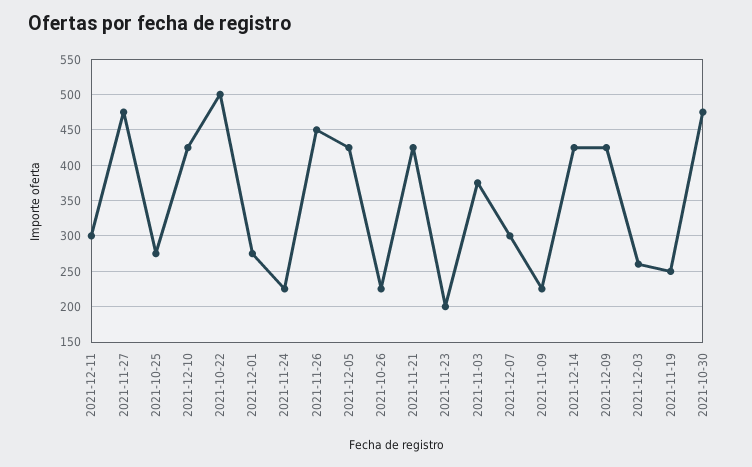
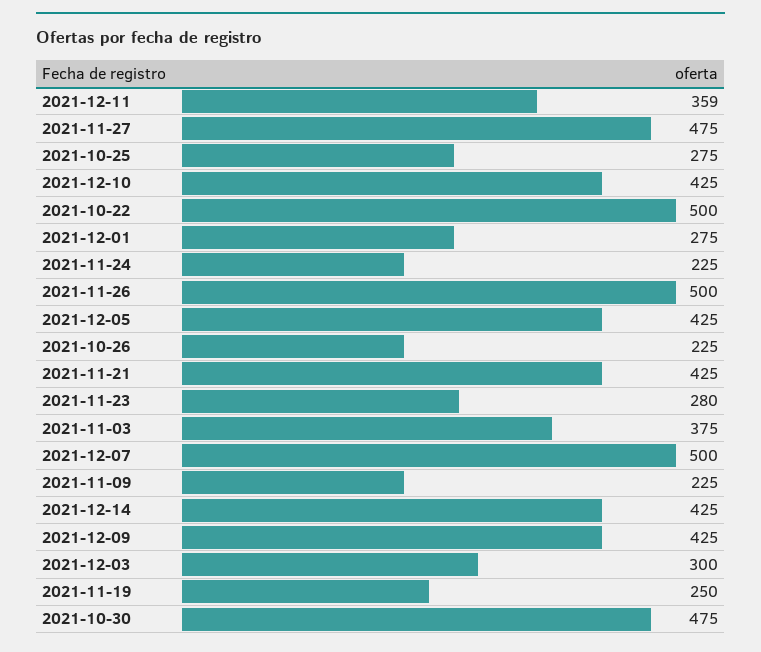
  {
-   "2021-12-11": 300,
+   "2021-12-11": 359,
    "2021-11-27": 475,
    "2021-10-25": 275,
    "2021-12-10": 425,
    "2021-10-22": 500,
    "2021-12-01": 275,
    "2021-11-24": 225,
-   "2021-11-26": 450,
+   "2021-11-26": 500,
    "2021-12-05": 425,
    "2021-10-26": 225,
    "2021-11-21": 425,
-   "2021-11-23": 200,
+   "2021-11-23": 280,
    "2021-11-03": 375,
-   "2021-12-07": 300,
+   "2021-12-07": 500,
    "2021-11-09": 225,
    "2021-12-14": 425,
    "2021-12-09": 425,
-   "2021-12-03": 260,
+   "2021-12-03": 300,
    "2021-11-19": 250,
    "2021-10-30": 475
  }

